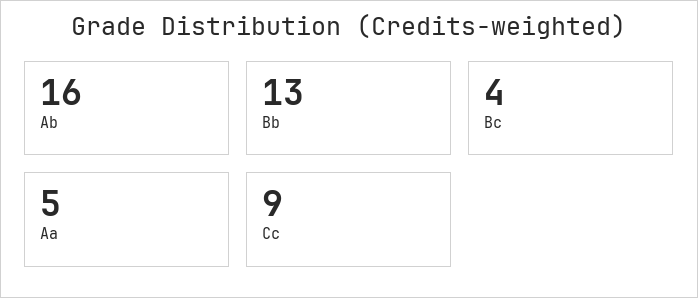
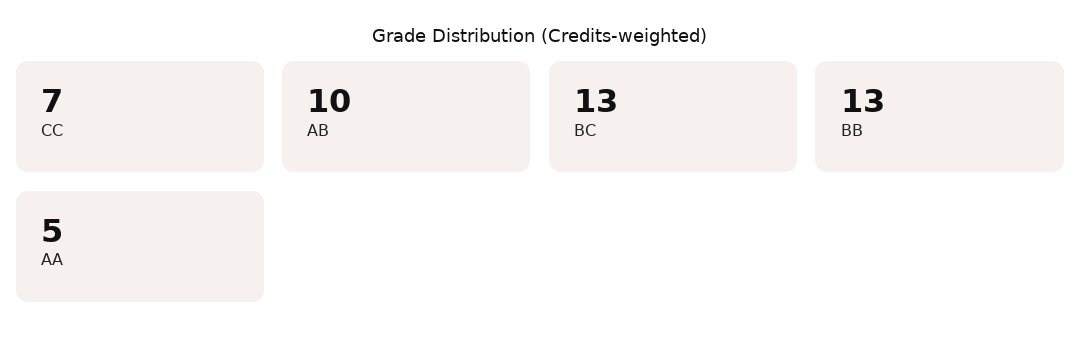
  {
-   "Ab": 16,
+   "Ab": 10,
    "Bb": 13,
-   "Bc": 4,
+   "Bc": 13,
    "Aa": 5,
-   "Cc": 9
+   "Cc": 7
  }

